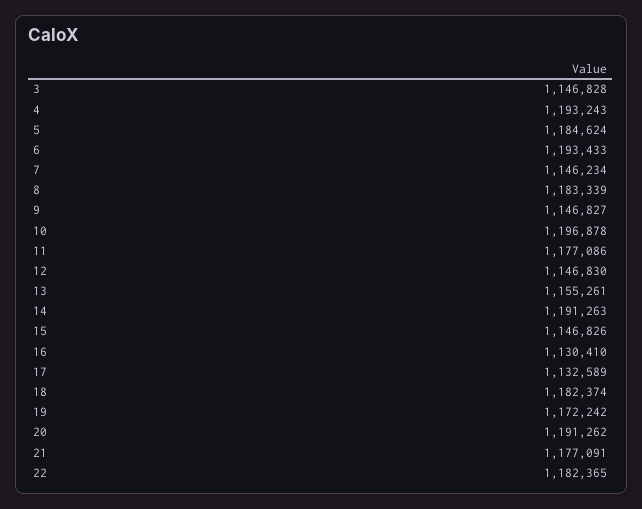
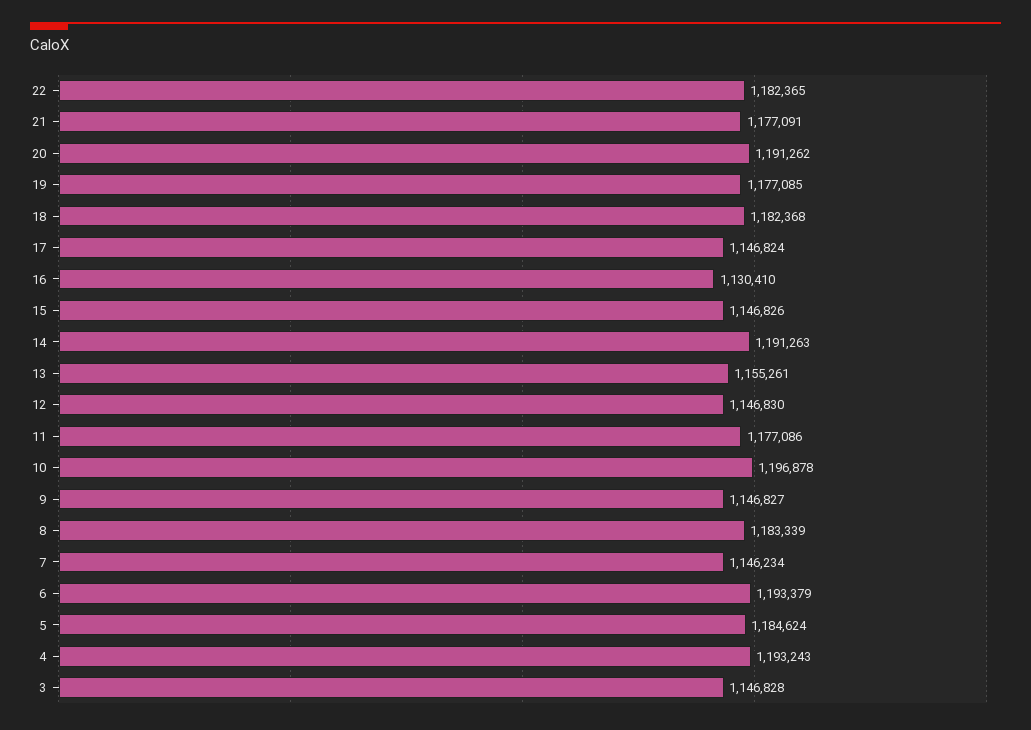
  {
    "3": 1146828,
    "4": 1193243,
    "5": 1184624,
-   "6": 1193433,
+   "6": 1193379,
    "7": 1146234,
    "8": 1183339,
    "9": 1146827,
    "10": 1196878,
    "11": 1177086,
    "12": 1146830,
    "13": 1155261,
    "14": 1191263,
    "15": 1146826,
    "16": 1130410,
-   "17": 1132589,
+   "17": 1146824,
-   "18": 1182374,
+   "18": 1182368,
-   "19": 1172242,
+   "19": 1177085,
    "20": 1191262,
    "21": 1177091,
    "22": 1182365
  }

